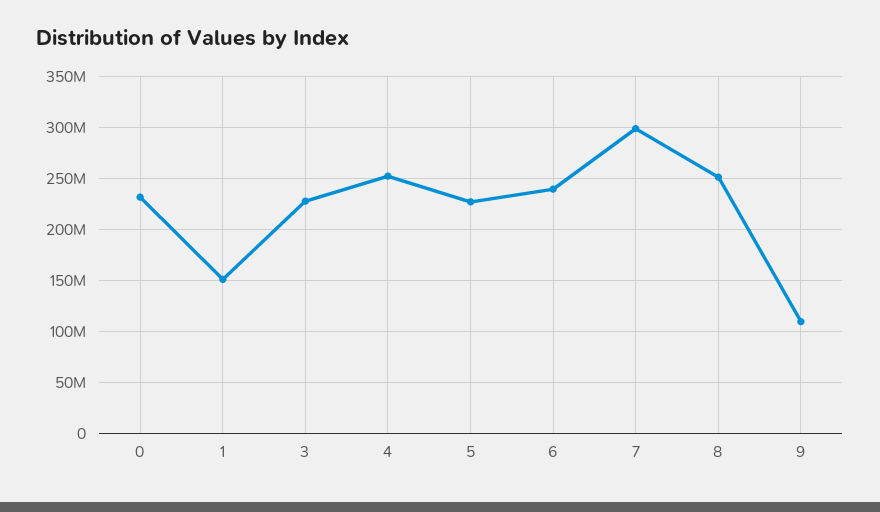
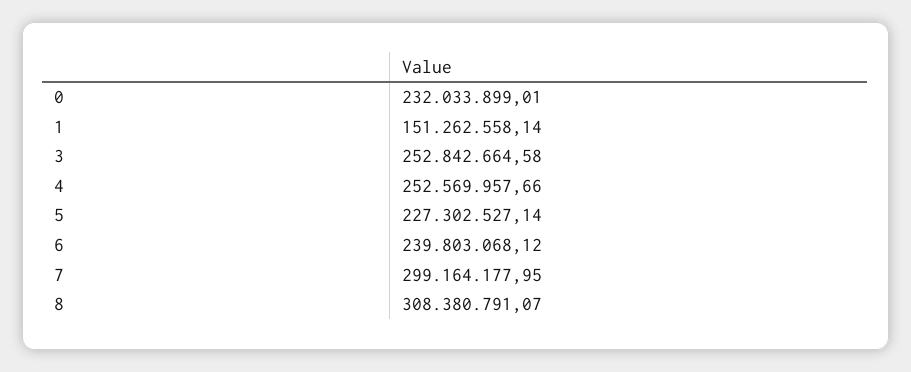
  {
    "0": 232033899.01,
    "1": 151262558.14,
-   "3": 230000000,
+   "3": 252842664.58,
    "4": 252569957.66,
    "5": 227302527.14,
    "6": 239803068.12,
    "7": 299164177.95,
-   "8": 250000000,
+   "8": 308380791.07
-   "9": 110000000
  }

